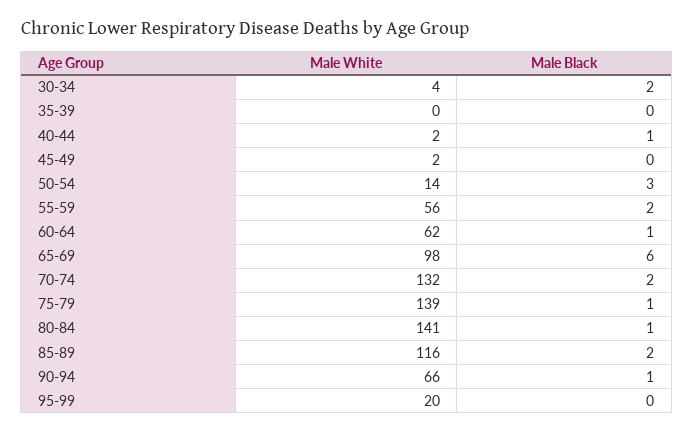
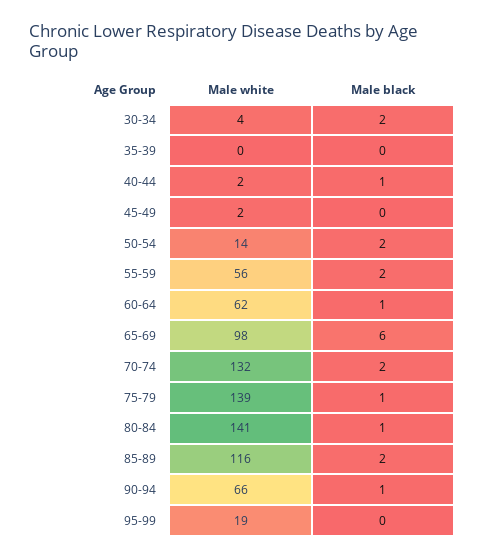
  {
    "Male White": {
      "30-34": 4,
      "35-39": 0,
      "40-44": 2,
      "45-49": 2,
      "50-54": 14,
      "55-59": 56,
      "60-64": 62,
      "65-69": 98,
      "70-74": 132,
      "75-79": 139,
      "80-84": 141,
      "85-89": 116,
      "90-94": 66,
-     "95-99": 20
+     "95-99": 19
    },
    "Male Black": {
      "30-34": 2,
      "35-39": 0,
      "40-44": 1,
      "45-49": 0,
-     "50-54": 3,
+     "50-54": 2,
      "55-59": 2,
      "60-64": 1,
      "65-69": 6,
      "70-74": 2,
      "75-79": 1,
      "80-84": 1,
      "85-89": 2,
      "90-94": 1,
      "95-99": 0
    }
  }

